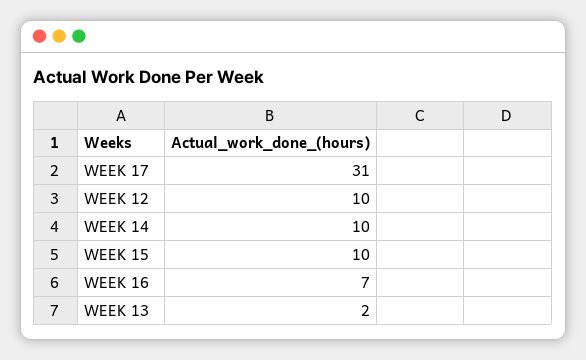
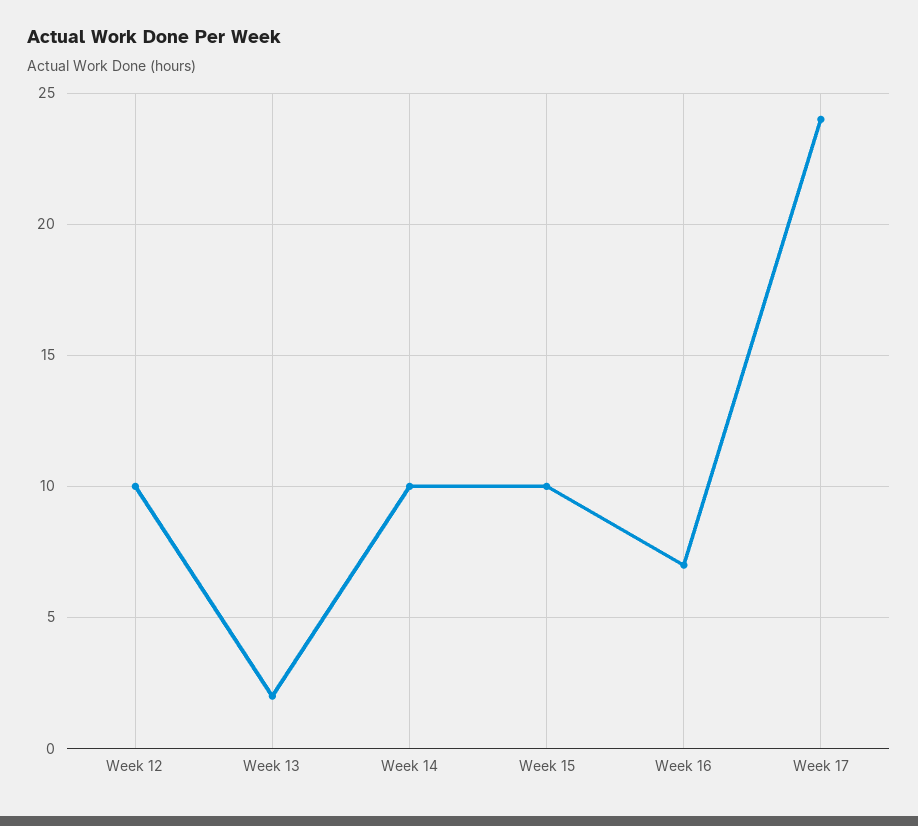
  {
-   "WEEK 17": 31,
+   "WEEK 17": 24,
    "WEEK 12": 10,
    "WEEK 14": 10,
    "WEEK 15": 10,
    "WEEK 16": 7,
    "WEEK 13": 2
  }

